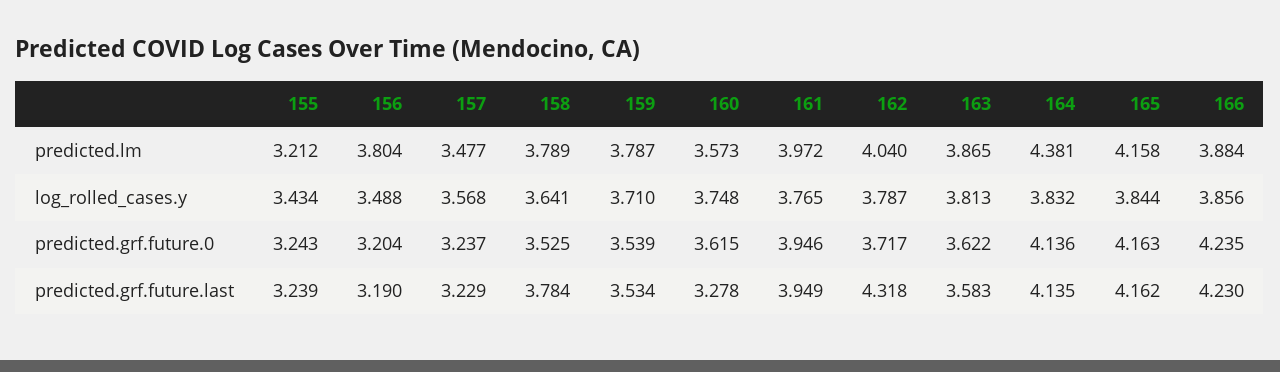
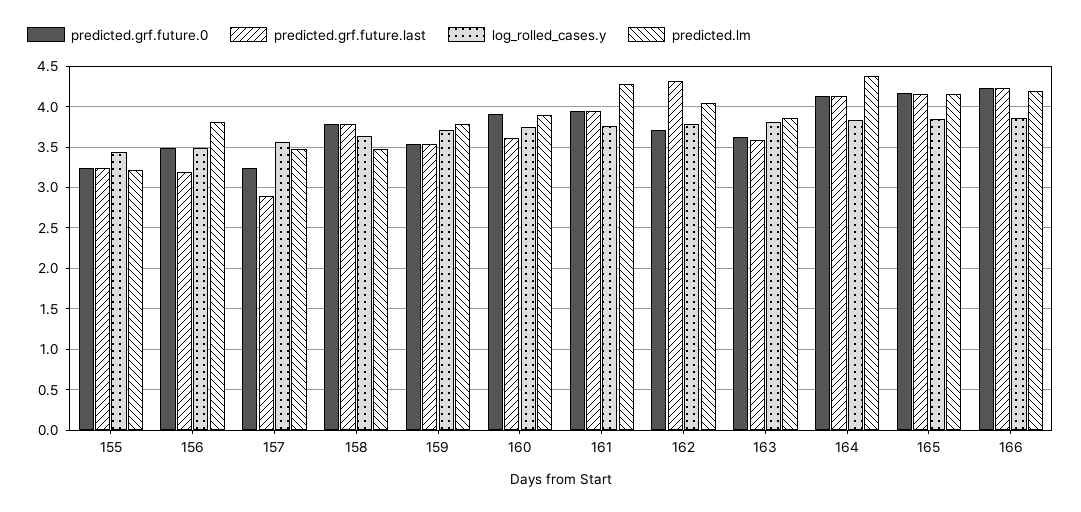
  {
    "predicted.lm": {
      "155": 3.212,
      "156": 3.804,
      "157": 3.477,
-     "158": 3.789,
+     "158": 3.5,
      "159": 3.787,
-     "160": 3.573,
+     "160": 3.9,
-     "161": 3.972,
+     "161": 4.3,
      "162": 4.04,
      "163": 3.865,
      "164": 4.381,
      "165": 4.158,
-     "166": 3.884
+     "166": 4.2
    },
    "log_rolled_cases.y": {
      "155": 3.434,
      "156": 3.488,
      "157": 3.568,
      "158": 3.641,
      "159": 3.71,
      "160": 3.748,
      "161": 3.765,
      "162": 3.787,
      "163": 3.813,
      "164": 3.832,
      "165": 3.844,
      "166": 3.856
    },
    "predicted.grf.future.0": {
      "155": 3.243,
-     "156": 3.204,
+     "156": 3.5,
      "157": 3.237,
-     "158": 3.525,
+     "158": 3.8,
      "159": 3.539,
-     "160": 3.615,
+     "160": 3.9,
      "161": 3.946,
      "162": 3.717,
      "163": 3.622,
      "164": 4.136,
      "165": 4.163,
      "166": 4.235
    },
    "predicted.grf.future.last": {
      "155": 3.239,
      "156": 3.19,
-     "157": 3.229,
+     "157": 2.9,
      "158": 3.784,
      "159": 3.534,
-     "160": 3.278,
+     "160": 3.6,
      "161": 3.949,
      "162": 4.318,
      "163": 3.583,
      "164": 4.135,
      "165": 4.162,
      "166": 4.23
    }
  }

